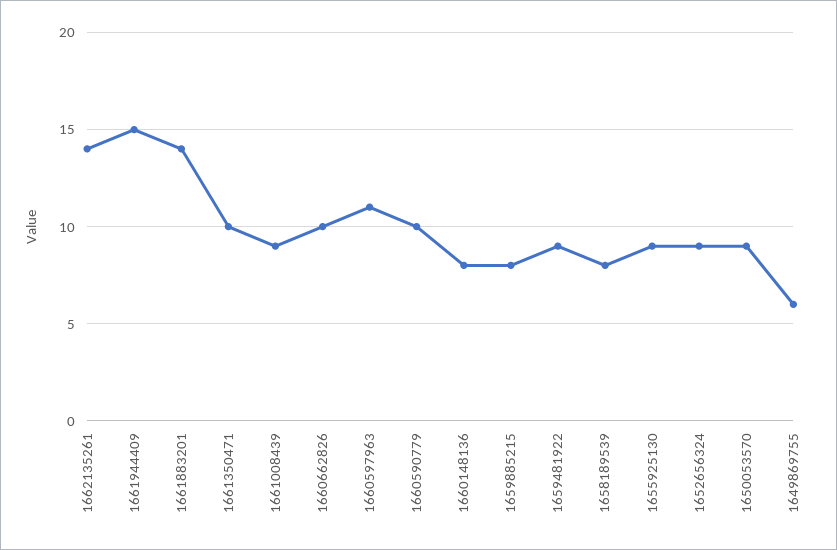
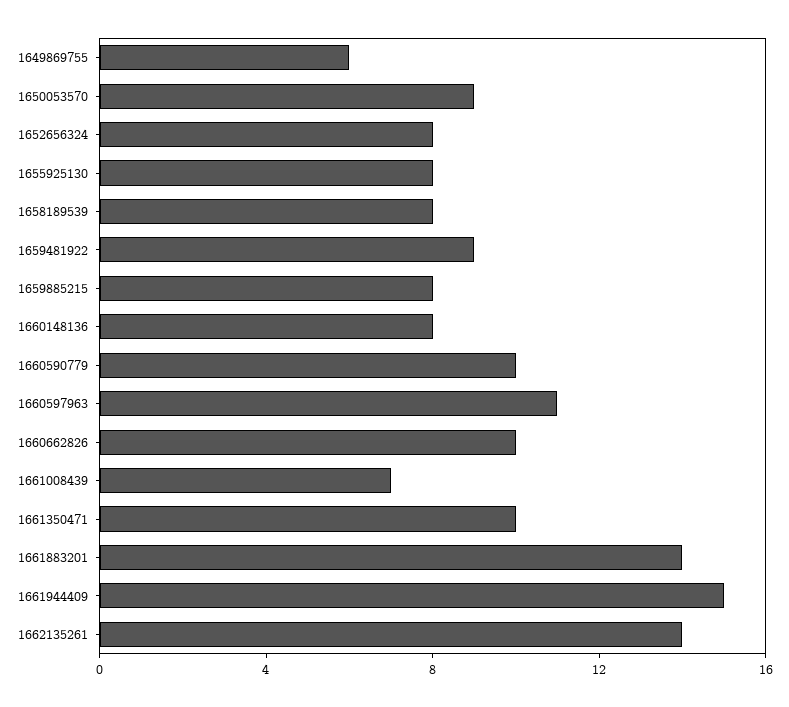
  {
    "1662135261": 14,
    "1661944409": 15,
    "1661883201": 14,
    "1661350471": 10,
-   "1661008439": 9,
+   "1661008439": 7,
    "1660662826": 10,
    "1660597963": 11,
    "1660590779": 10,
    "1660148136": 8,
    "1659885215": 8,
    "1659481922": 9,
    "1658189539": 8,
-   "1655925130": 9,
+   "1655925130": 8,
-   "1652656324": 9,
+   "1652656324": 8,
    "1650053570": 9,
    "1649869755": 6
  }

